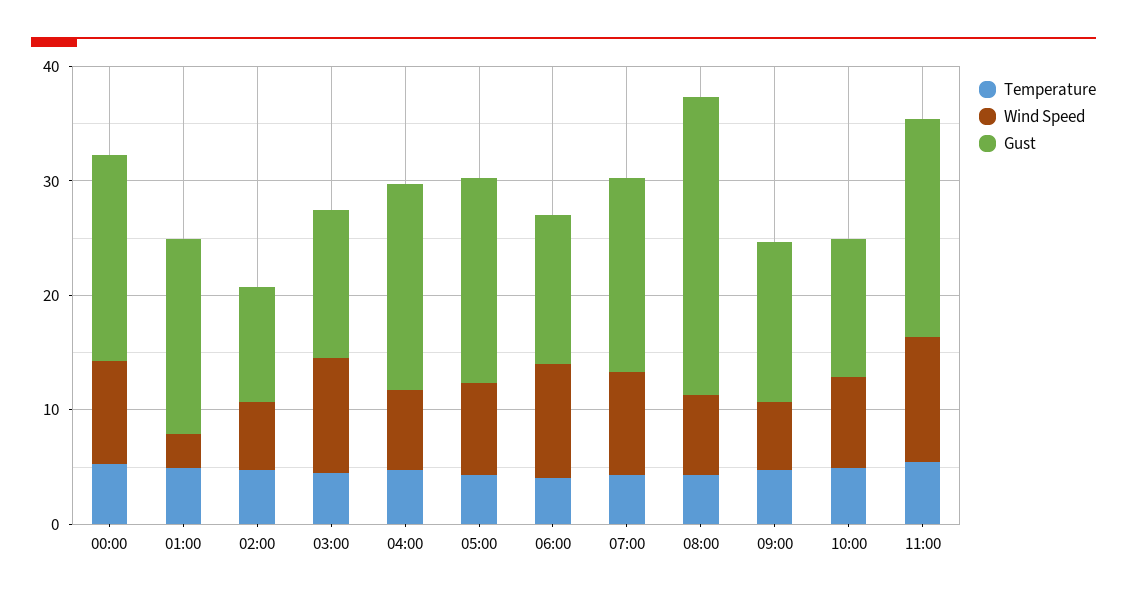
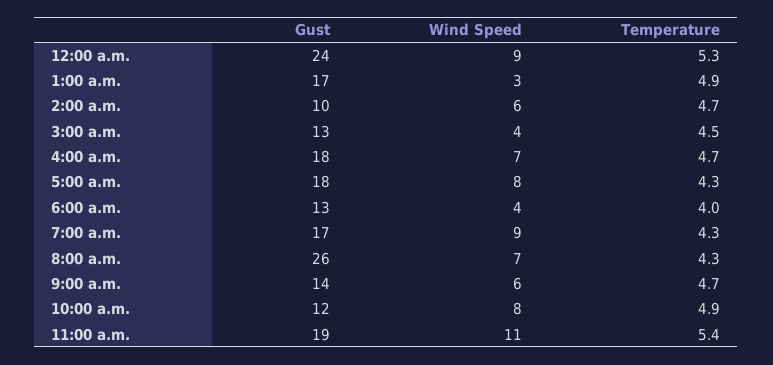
  {
    "Temperature": {
      "00:00": 5.3,
      "01:00": 4.9,
      "02:00": 4.7,
      "03:00": 4.5,
      "04:00": 4.7,
      "05:00": 4.3,
      "06:00": 4,
      "07:00": 4.3,
      "08:00": 4.3,
      "09:00": 4.7,
      "10:00": 4.9,
      "11:00": 5.4
    },
    "Wind Speed": {
      "00:00": 9,
      "01:00": 3,
      "02:00": 6,
-     "03:00": 10,
+     "03:00": 4,
      "04:00": 7,
      "05:00": 8,
-     "06:00": 10,
+     "06:00": 4,
      "07:00": 9,
      "08:00": 7,
      "09:00": 6,
      "10:00": 8,
      "11:00": 11
    },
    "Gust": {
-     "00:00": 18,
+     "00:00": 24,
      "01:00": 17,
      "02:00": 10,
      "03:00": 13,
      "04:00": 18,
      "05:00": 18,
      "06:00": 13,
      "07:00": 17,
      "08:00": 26,
      "09:00": 14,
      "10:00": 12,
      "11:00": 19
    }
  }

